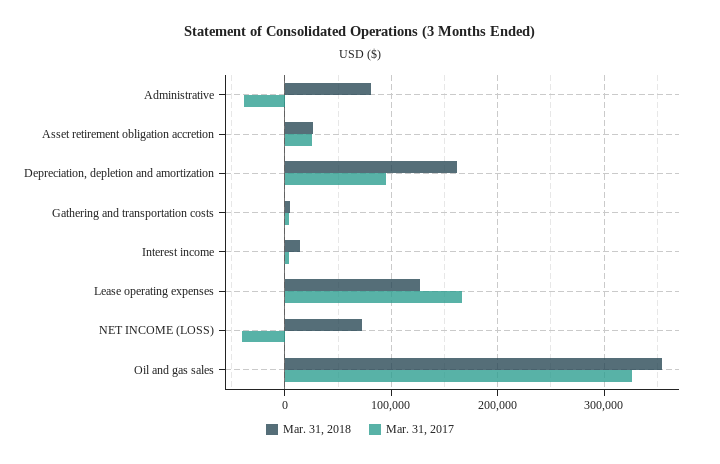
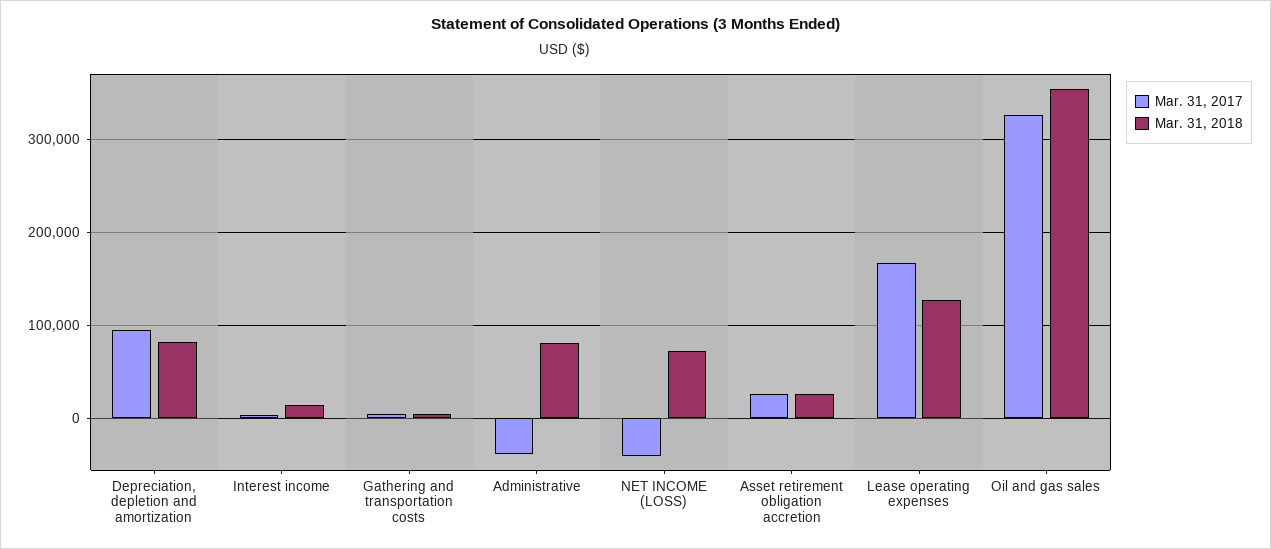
  {
    "Mar. 31, 2018": {
      "Administrative": 80000,
      "Asset retirement obligation accretion": 30000,
-     "Depreciation, depletion and amortization": 160000,
+     "Depreciation, depletion and amortization": 80000,
      "Gathering and transportation costs": 0,
      "Interest income": 10000,
      "Lease operating expenses": 130000,
      "NET INCOME (LOSS)": 70000,
      "Oil and gas sales": 350000
    },
    "Mar. 31, 2017": {
      "Administrative": -40000,
      "Asset retirement obligation accretion": 30000,
      "Depreciation, depletion and amortization": 100000,
      "Gathering and transportation costs": 0,
      "Interest income": 0,
      "Lease operating expenses": 170000,
      "NET INCOME (LOSS)": -40000,
      "Oil and gas sales": 330000
    }
  }

